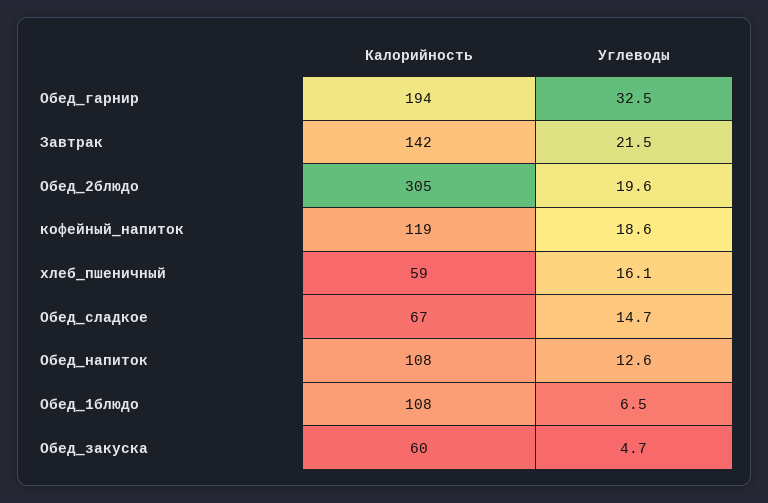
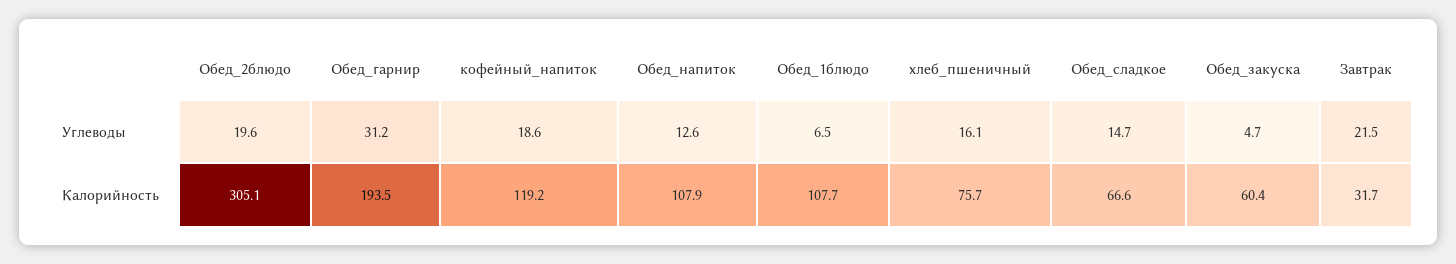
  {
    "Калорийность": {
      "Обед_гарнир": 193.5,
-     "Завтрак": 142,
+     "Завтрак": 31.7,
      "Обед_2блюдо": 305.1,
      "кофейный_напиток": 119.2,
-     "хлеб_пшеничный": 59,
+     "хлеб_пшеничный": 75.7,
      "Обед_сладкое": 66.6,
      "Обед_напиток": 107.9,
      "Обед_1блюдо": 107.7,
      "Обед_закуска": 60.4
    },
    "Углеводы": {
-     "Обед_гарнир": 32.5,
+     "Обед_гарнир": 31.2,
      "Завтрак": 21.5,
      "Обед_2блюдо": 19.6,
      "кофейный_напиток": 18.6,
      "хлеб_пшеничный": 16.1,
      "Обед_сладкое": 14.7,
      "Обед_напиток": 12.6,
      "Обед_1блюдо": 6.5,
      "Обед_закуска": 4.7
    }
  }

